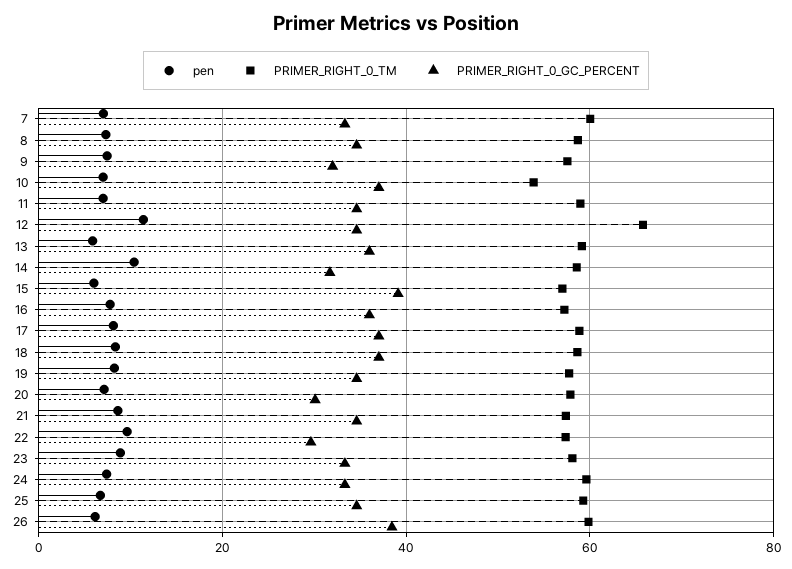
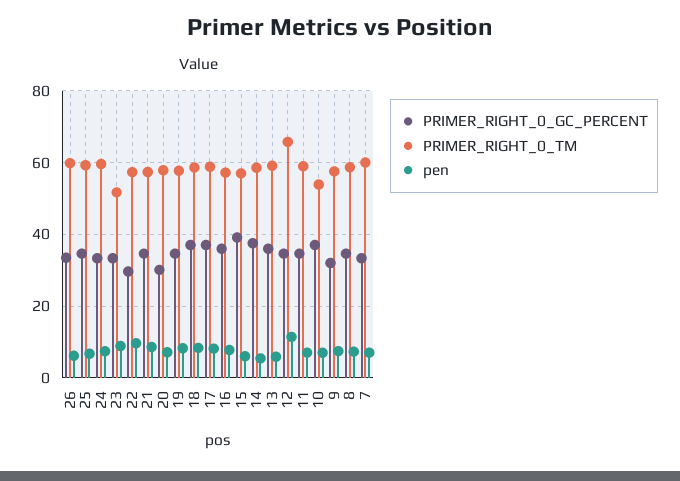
  {
    "pen": {
      "7": 8,
      "8": 8,
      "9": 8,
      "10": 8,
      "11": 8,
      "12": 12,
      "13": 6,
-     "14": 10,
+     "14": 6,
      "15": 6,
      "16": 8,
      "17": 8,
      "18": 8,
      "19": 8,
      "20": 8,
      "21": 8,
      "22": 10,
      "23": 8,
      "24": 8,
      "25": 6,
      "26": 6
    },
    "PRIMER_RIGHT_0_TM": {
      "7": 60,
      "8": 58,
      "9": 58,
      "10": 54,
      "11": 58,
      "12": 66,
      "13": 60,
      "14": 58,
      "15": 58,
      "16": 58,
      "17": 58,
      "18": 58,
      "19": 58,
      "20": 58,
      "21": 58,
      "22": 58,
-     "23": 58,
+     "23": 52,
      "24": 60,
      "25": 60,
      "26": 60
    },
    "PRIMER_RIGHT_0_GC_PERCENT": {
      "7": 34,
      "8": 34,
      "9": 32,
      "10": 38,
      "11": 34,
      "12": 34,
      "13": 36,
-     "14": 32,
+     "14": 38,
      "15": 40,
      "16": 36,
      "17": 38,
      "18": 38,
      "19": 34,
      "20": 30,
      "21": 34,
      "22": 30,
      "23": 34,
      "24": 34,
      "25": 34,
-     "26": 38
+     "26": 34
    }
  }

